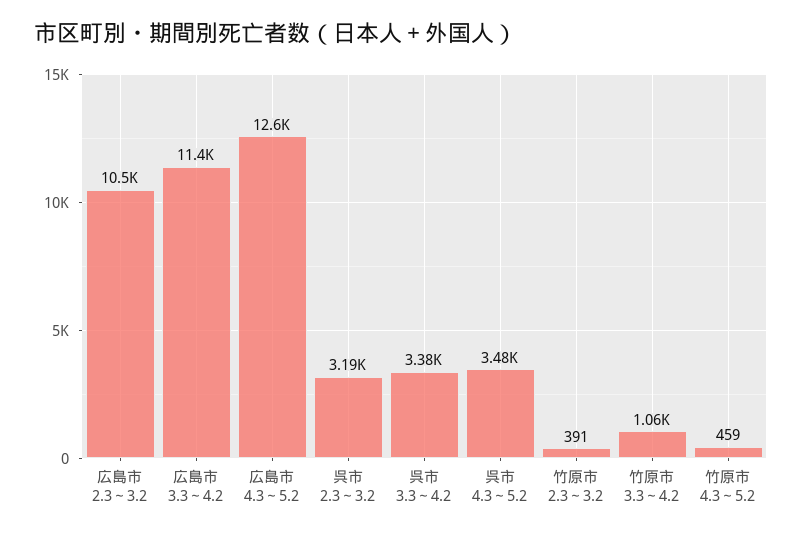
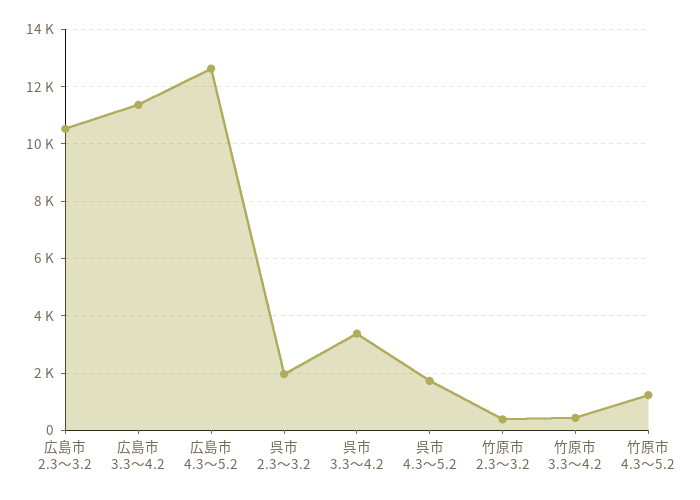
  {
    "広島市 2.3～3.2": 10500,
    "広島市 3.3～4.2": 11400,
    "広島市 4.3～5.2": 12600,
-   "呉市 2.3～3.2": 3190,
+   "呉市 2.3～3.2": 2000,
    "呉市 3.3～4.2": 3380,
-   "呉市 4.3～5.2": 3480,
+   "呉市 4.3～5.2": 1750,
    "竹原市 2.3～3.2": 391,
-   "竹原市 3.3～4.2": 1060,
+   "竹原市 3.3～4.2": 500,
-   "竹原市 4.3～5.2": 459
+   "竹原市 4.3～5.2": 1250
  }

